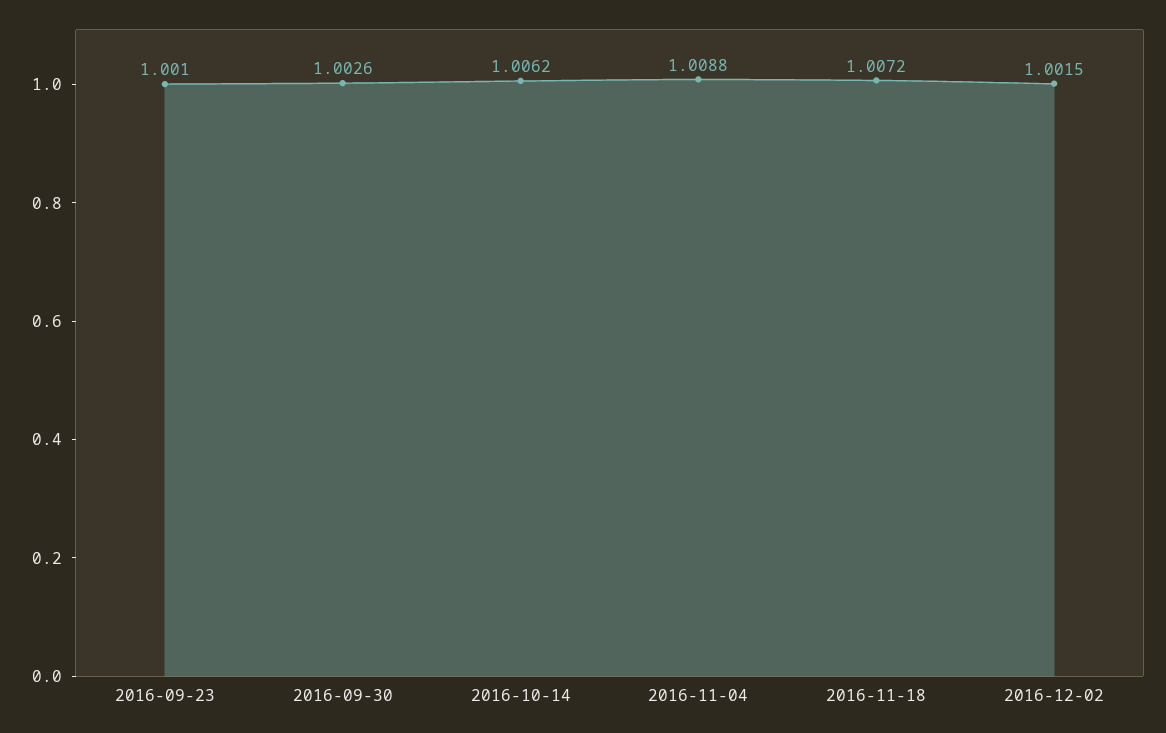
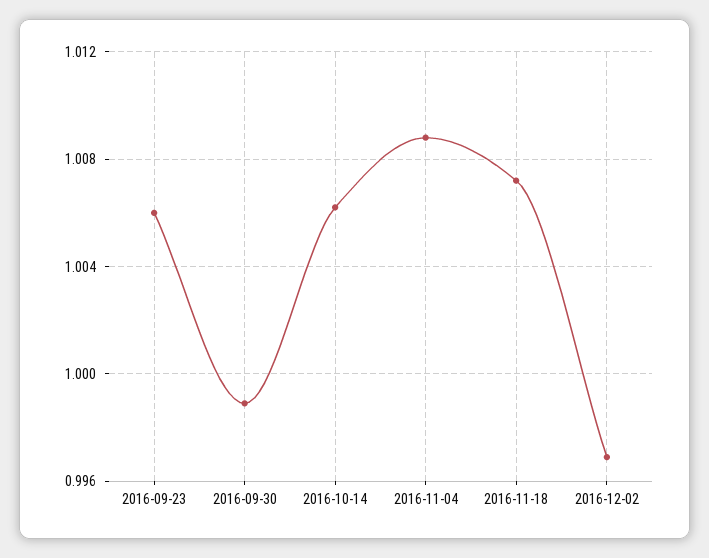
  {
-   "2016-09-23": 1.001,
+   "2016-09-23": 1.006,
-   "2016-09-30": 1.0026,
+   "2016-09-30": 0.999,
    "2016-10-14": 1.0062,
    "2016-11-04": 1.0088,
    "2016-11-18": 1.0072,
-   "2016-12-02": 1.0015
+   "2016-12-02": 0.997
  }

